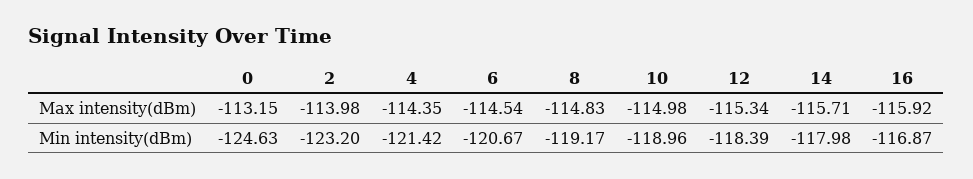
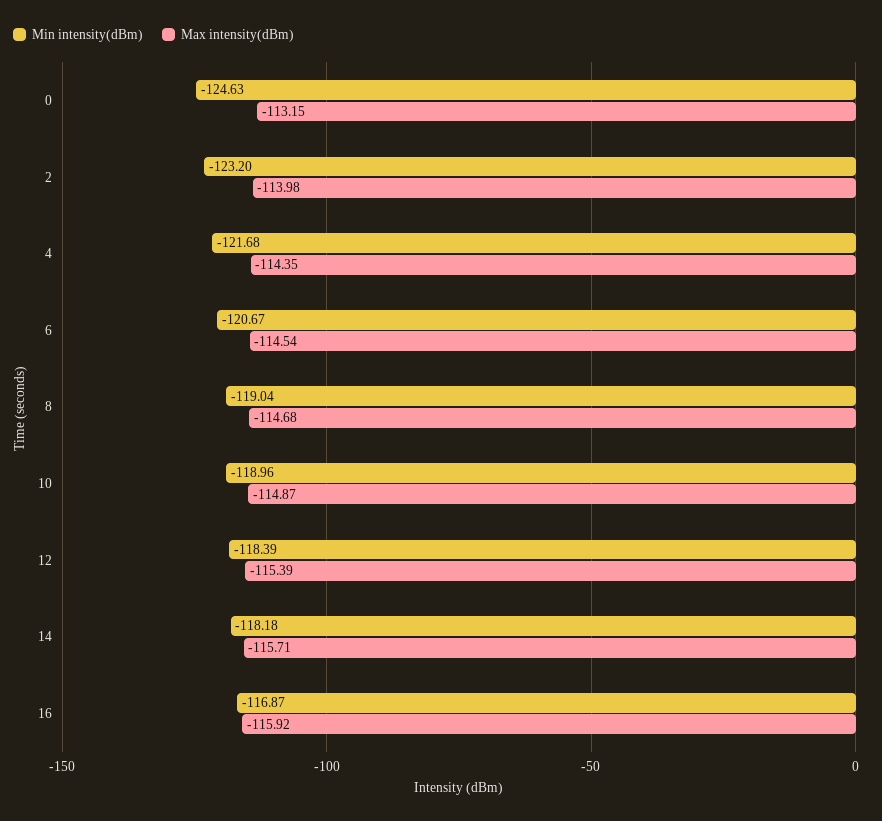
  {
    "Max intensity(dBm)": {
      "0": -113.15,
      "2": -113.98,
      "4": -114.35,
      "6": -114.54,
-     "8": -114.83,
+     "8": -114.68,
-     "10": -114.98,
+     "10": -114.87,
-     "12": -115.34,
+     "12": -115.39,
      "14": -115.71,
      "16": -115.92
    },
    "Min intensity(dBm)": {
      "0": -124.63,
      "2": -123.2,
-     "4": -121.42,
+     "4": -121.68,
      "6": -120.67,
-     "8": -119.17,
+     "8": -119.04,
      "10": -118.96,
      "12": -118.39,
-     "14": -117.98,
+     "14": -118.18,
      "16": -116.87
    }
  }

